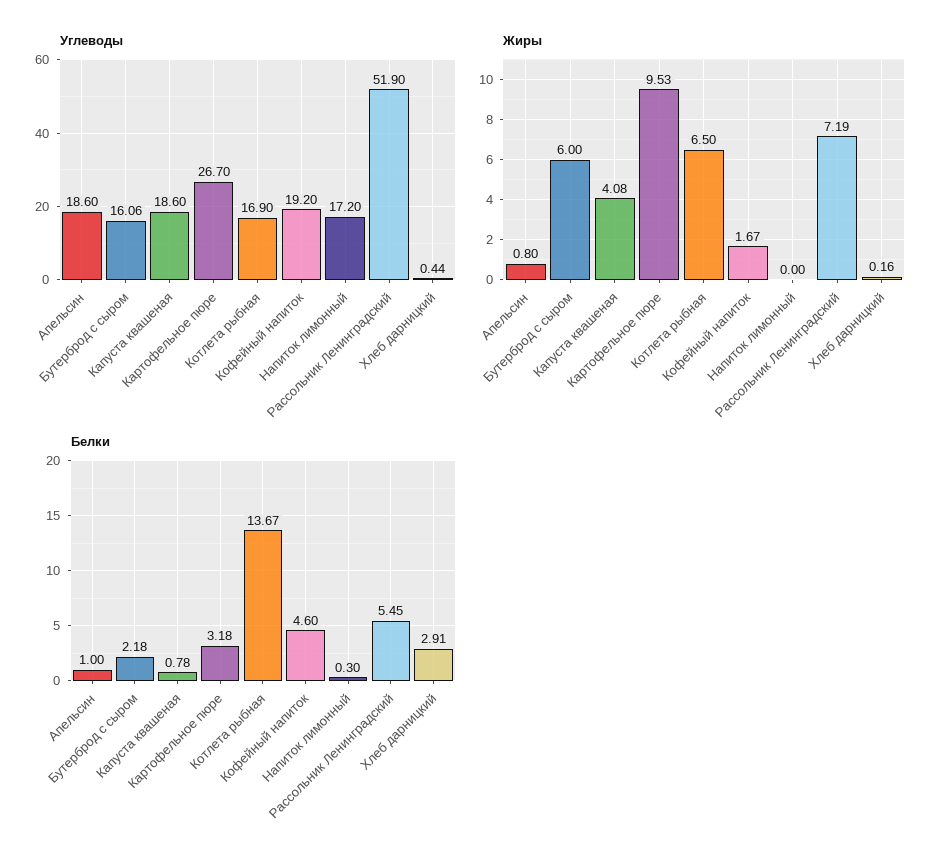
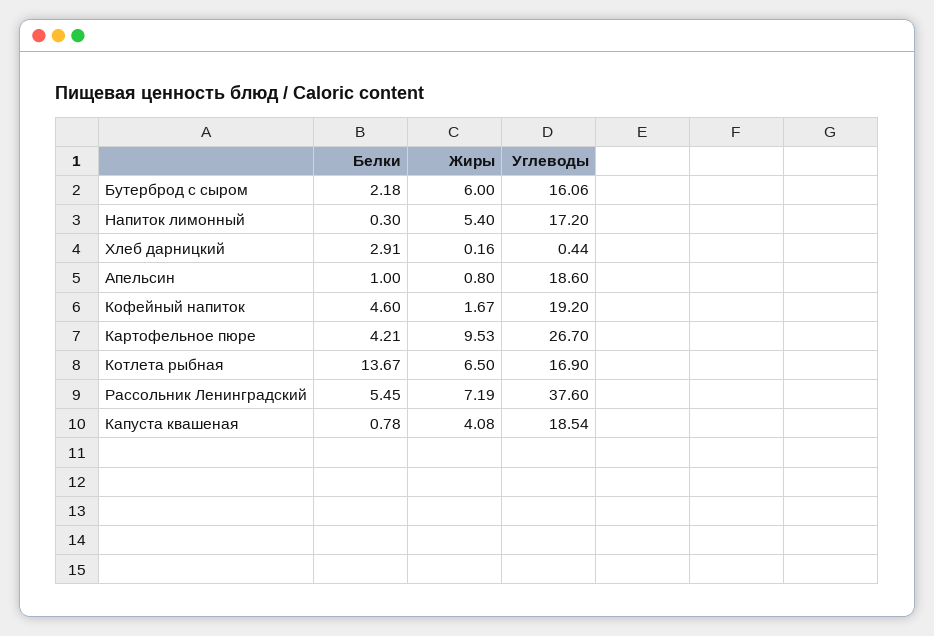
  {
    "Углеводы": {
      "Апельсин": 18.6,
      "Бутерброд с сыром": 16.06,
-     "Капуста квашеная": 18.6,
+     "Капуста квашеная": 18.54,
      "Картофельное пюре": 26.7,
      "Котлета рыбная": 16.9,
      "Кофейный напиток": 19.2,
      "Напиток лимонный": 17.2,
-     "Рассольник Ленинградский": 51.9,
+     "Рассольник Ленинградский": 37.6,
      "Хлеб дарницкий": 0.44
    },
    "Жиры": {
      "Апельсин": 0.8,
      "Бутерброд с сыром": 6,
      "Капуста квашеная": 4.08,
      "Картофельное пюре": 9.53,
      "Котлета рыбная": 6.5,
      "Кофейный напиток": 1.67,
-     "Напиток лимонный": 0,
+     "Напиток лимонный": 5.4,
      "Рассольник Ленинградский": 7.19,
      "Хлеб дарницкий": 0.16
    },
    "Белки": {
      "Апельсин": 1,
      "Бутерброд с сыром": 2.18,
      "Капуста квашеная": 0.78,
-     "Картофельное пюре": 3.18,
+     "Картофельное пюре": 4.21,
      "Котлета рыбная": 13.67,
      "Кофейный напиток": 4.6,
      "Напиток лимонный": 0.3,
      "Рассольник Ленинградский": 5.45,
      "Хлеб дарницкий": 2.91
    }
  }

